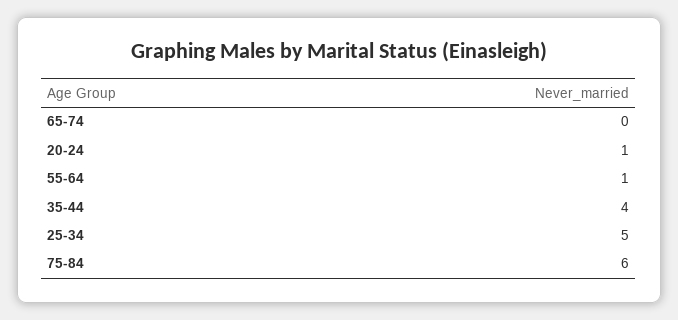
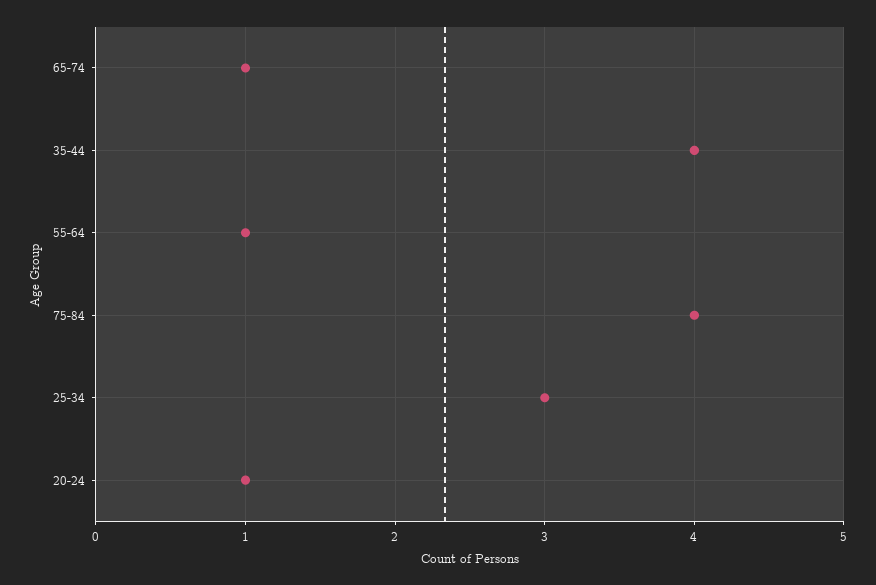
  {
-   "65-74": 0,
+   "65-74": 1,
    "20-24": 1,
    "55-64": 1,
    "35-44": 4,
-   "25-34": 5,
+   "25-34": 3,
-   "75-84": 6
+   "75-84": 4
  }

